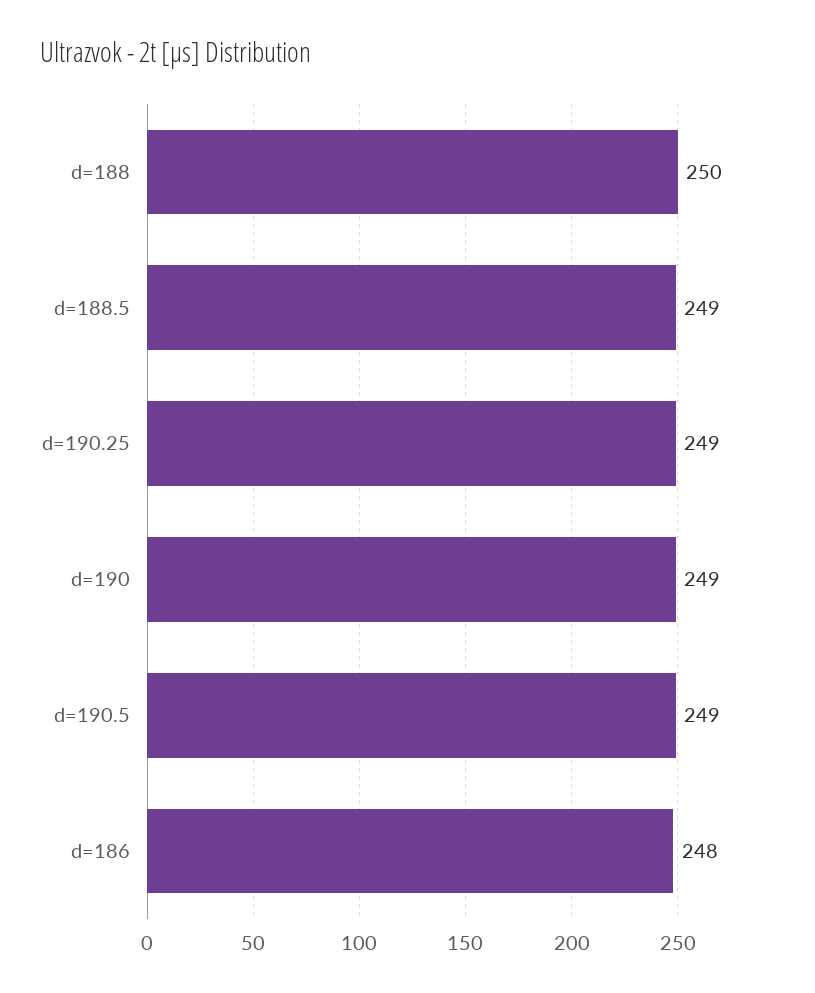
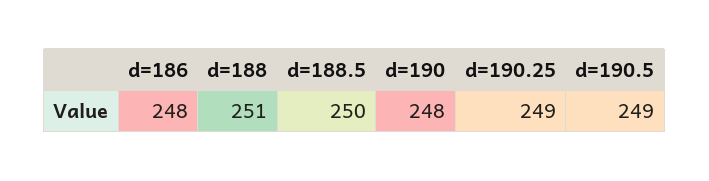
  {
-   "d=188": 250,
+   "d=188": 251,
-   "d=188.5": 249,
+   "d=188.5": 250,
    "d=190.25": 249,
-   "d=190": 249,
+   "d=190": 248,
    "d=190.5": 249,
    "d=186": 248
  }

